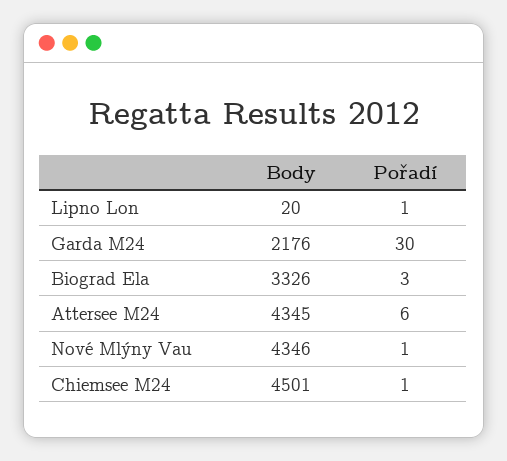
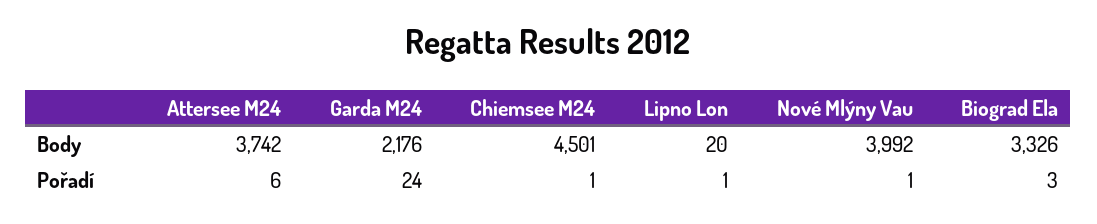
  {
    "Body": {
      "Lipno Lon": 20,
      "Garda M24": 2176,
      "Biograd Ela": 3326,
-     "Attersee M24": 4345,
+     "Attersee M24": 3742,
-     "Nové Mlýny Vau": 4346,
+     "Nové Mlýny Vau": 3992,
      "Chiemsee M24": 4501
    },
    "Pořadí": {
      "Lipno Lon": 1,
-     "Garda M24": 30,
+     "Garda M24": 24,
      "Biograd Ela": 3,
      "Attersee M24": 6,
      "Nové Mlýny Vau": 1,
      "Chiemsee M24": 1
    }
  }

